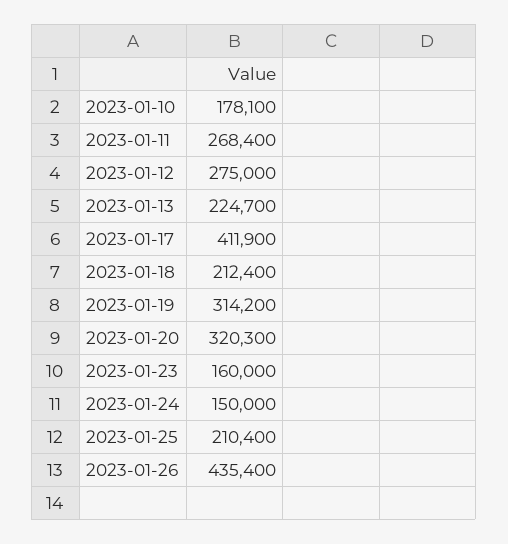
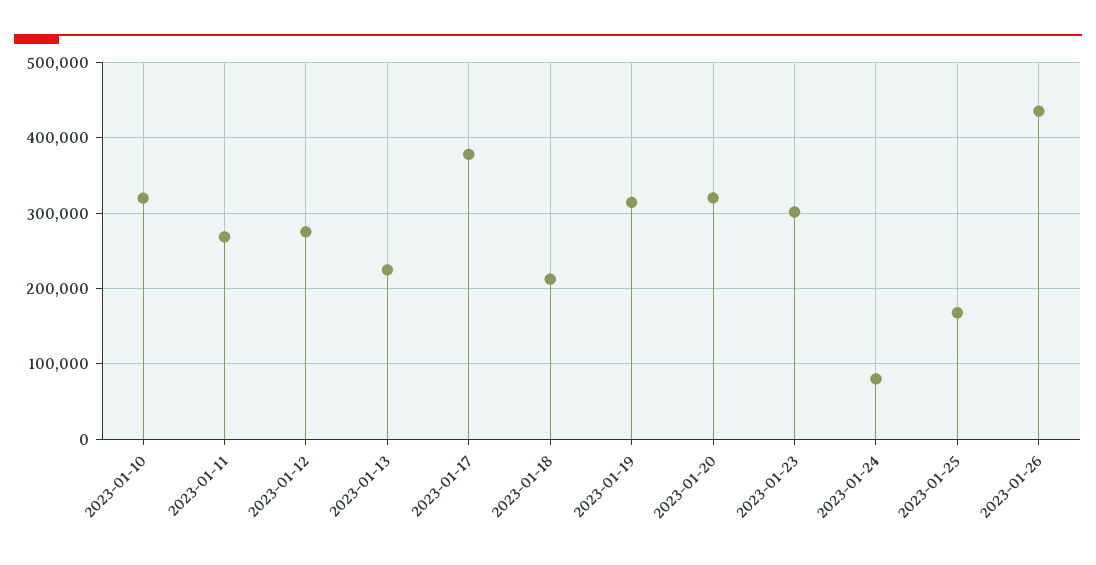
  {
-   "2023-01-10": 178100,
+   "2023-01-10": 320000,
    "2023-01-11": 268400,
    "2023-01-12": 275000,
    "2023-01-13": 224700,
-   "2023-01-17": 411900,
+   "2023-01-17": 380000,
    "2023-01-18": 212400,
    "2023-01-19": 314200,
    "2023-01-20": 320300,
-   "2023-01-23": 160000,
+   "2023-01-23": 300000,
-   "2023-01-24": 150000,
+   "2023-01-24": 80000,
-   "2023-01-25": 210400,
+   "2023-01-25": 170000,
    "2023-01-26": 435400
  }

